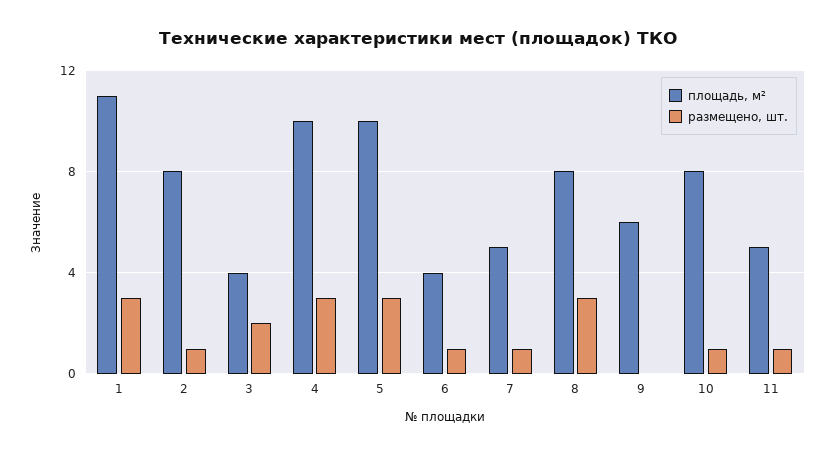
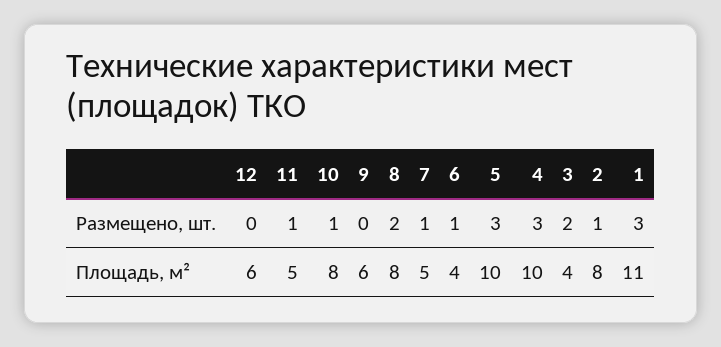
  {
    "площадь, м²": {
      "1": 11,
      "2": 8,
      "3": 4,
      "4": 10,
      "5": 10,
      "6": 4,
      "7": 5,
      "8": 8,
      "9": 6,
      "10": 8,
-     "11": 5
+     "11": 5,
+     "12": 6
    },
    "размещено, шт.": {
      "1": 3,
      "2": 1,
      "3": 2,
      "4": 3,
      "5": 3,
      "6": 1,
      "7": 1,
-     "8": 3,
+     "8": 2,
      "9": 0,
      "10": 1,
-     "11": 1
+     "11": 1,
+     "12": 0
    }
  }

